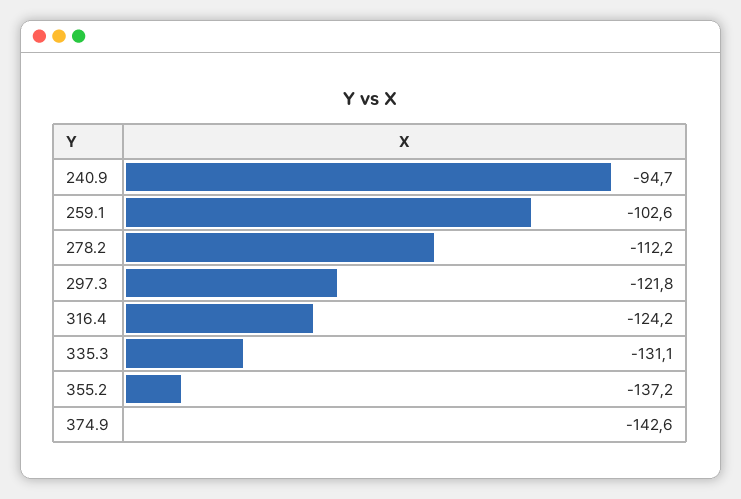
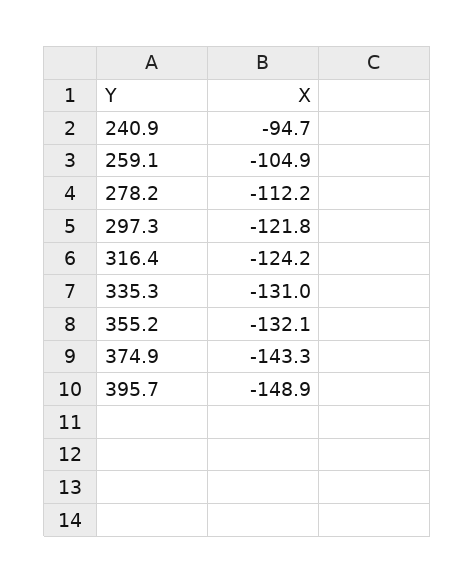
  {
    "240.9": -94.7,
-   "259.1": -102.6,
+   "259.1": -104.9,
    "278.2": -112.2,
    "297.3": -121.8,
    "316.4": -124.2,
-   "335.3": -131.1,
+   "335.3": -131,
-   "355.2": -137.2,
+   "355.2": -132.1,
-   "374.9": -142.6
+   "374.9": -143.3,
+   "395.7": -148.9
  }

